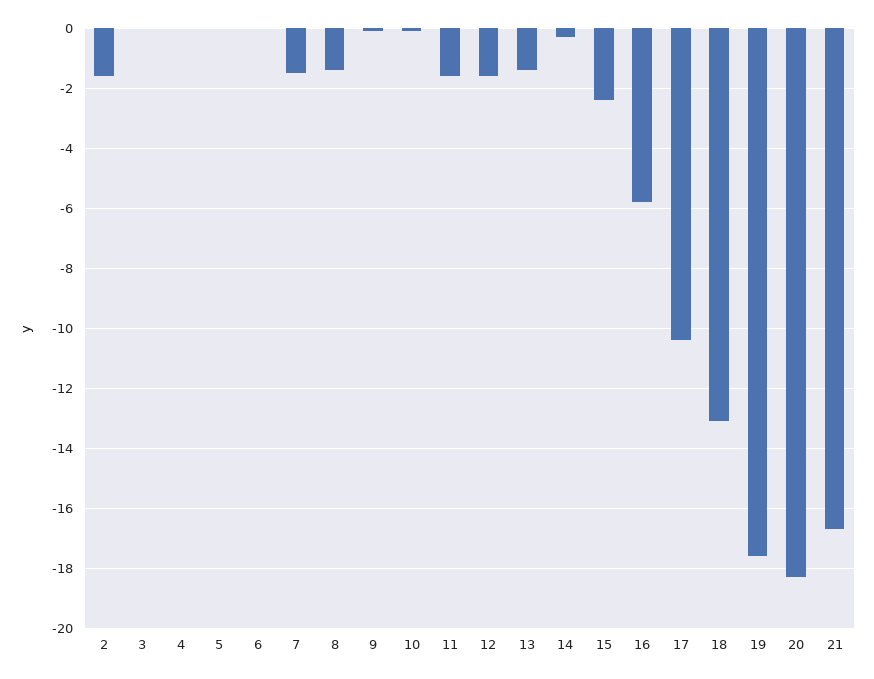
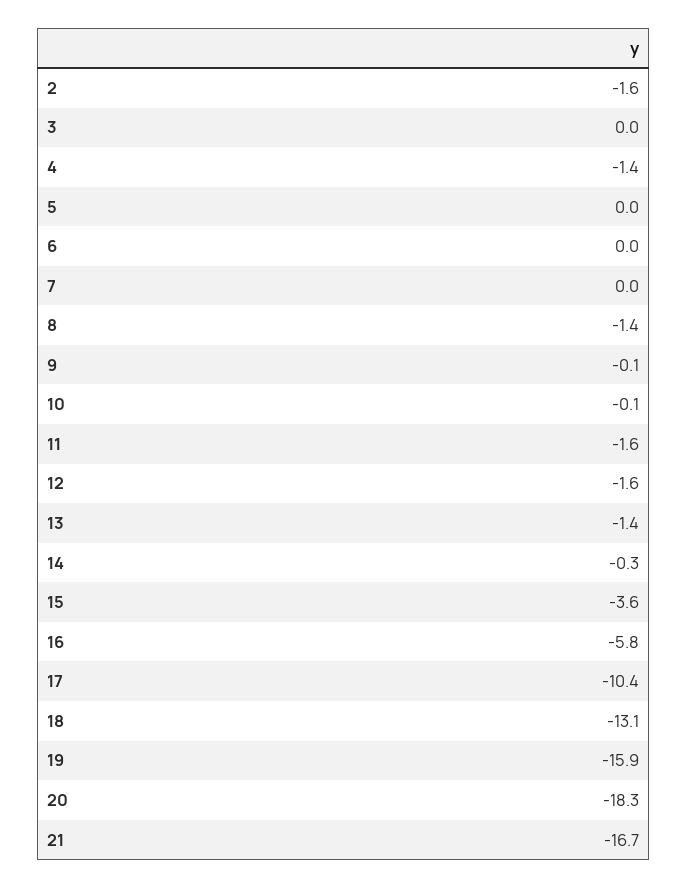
  {
    "2": -1.6,
    "3": 0,
-   "4": 0,
+   "4": -1.4,
    "5": 0,
    "6": 0,
-   "7": -1.5,
+   "7": 0,
    "8": -1.4,
    "9": -0.1,
    "10": -0.1,
    "11": -1.6,
    "12": -1.6,
    "13": -1.4,
    "14": -0.3,
-   "15": -2.5,
+   "15": -3.6,
    "16": -5.8,
    "17": -10.4,
    "18": -13.1,
-   "19": -17.5,
+   "19": -15.9,
    "20": -18.3,
    "21": -16.7
  }

